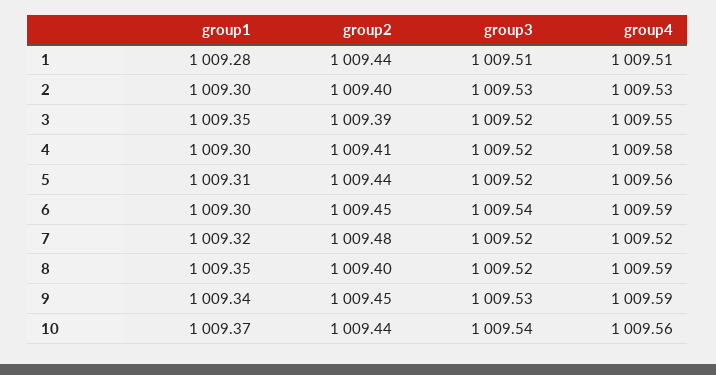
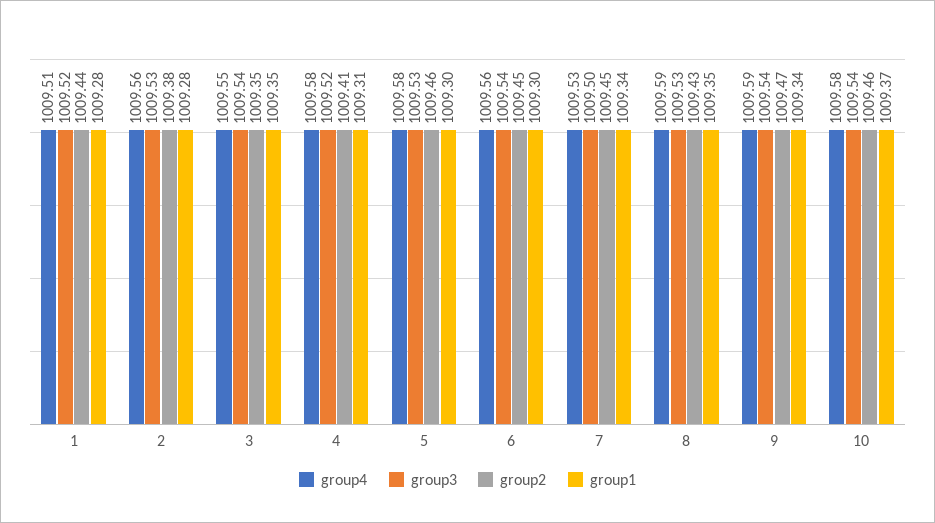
  {
    "group1": {
      "1": 1009.28,
-     "2": 1009.3,
+     "2": 1009.28,
      "3": 1009.35,
-     "4": 1009.3,
+     "4": 1009.31,
-     "5": 1009.31,
+     "5": 1009.3,
      "6": 1009.3,
-     "7": 1009.32,
+     "7": 1009.34,
      "8": 1009.35,
      "9": 1009.34,
      "10": 1009.37
    },
    "group2": {
      "1": 1009.44,
-     "2": 1009.4,
+     "2": 1009.38,
-     "3": 1009.39,
+     "3": 1009.35,
      "4": 1009.41,
-     "5": 1009.44,
+     "5": 1009.46,
      "6": 1009.45,
-     "7": 1009.48,
+     "7": 1009.45,
-     "8": 1009.4,
+     "8": 1009.43,
-     "9": 1009.45,
+     "9": 1009.47,
-     "10": 1009.44
+     "10": 1009.46
    },
    "group3": {
-     "1": 1009.51,
+     "1": 1009.52,
      "2": 1009.53,
-     "3": 1009.52,
+     "3": 1009.54,
      "4": 1009.52,
-     "5": 1009.52,
+     "5": 1009.53,
      "6": 1009.54,
-     "7": 1009.52,
+     "7": 1009.5,
-     "8": 1009.52,
+     "8": 1009.53,
-     "9": 1009.53,
+     "9": 1009.54,
      "10": 1009.54
    },
    "group4": {
      "1": 1009.51,
-     "2": 1009.53,
+     "2": 1009.56,
      "3": 1009.55,
      "4": 1009.58,
-     "5": 1009.56,
+     "5": 1009.58,
-     "6": 1009.59,
+     "6": 1009.56,
-     "7": 1009.52,
+     "7": 1009.53,
      "8": 1009.59,
      "9": 1009.59,
-     "10": 1009.56
+     "10": 1009.58
    }
  }

